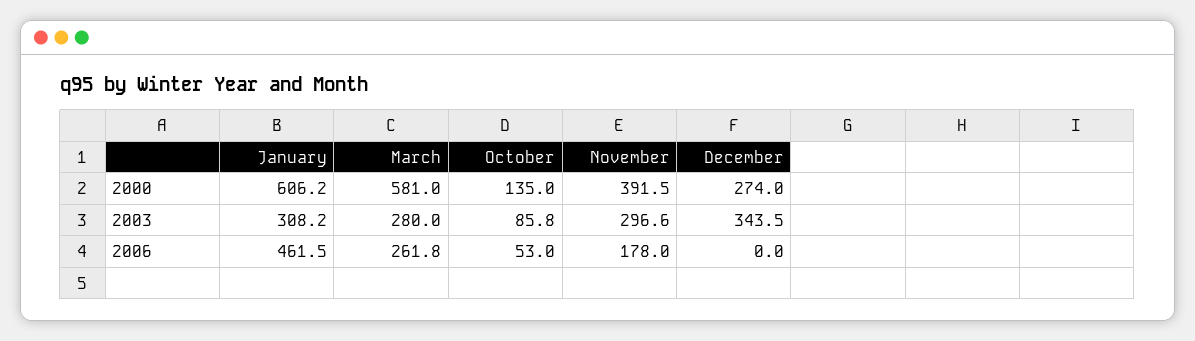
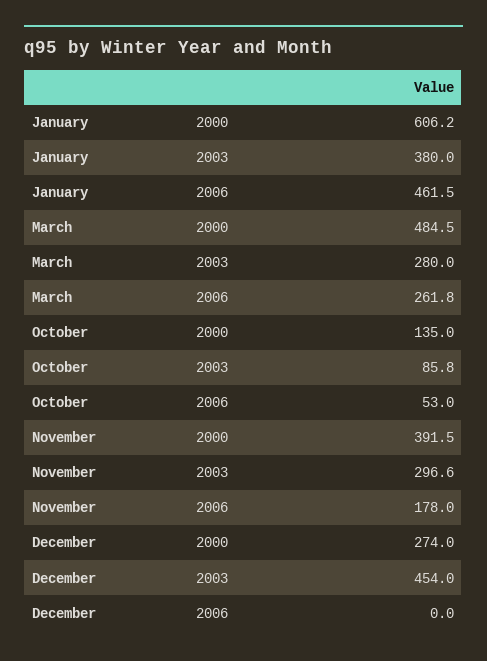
  {
    "January": {
      "2000": 606.2,
-     "2003": 308.2,
+     "2003": 380,
      "2006": 461.5
    },
    "March": {
-     "2000": 581,
+     "2000": 484.5,
      "2003": 280,
      "2006": 261.8
    },
    "October": {
      "2000": 135,
      "2003": 85.8,
      "2006": 53
    },
    "November": {
      "2000": 391.5,
      "2003": 296.6,
      "2006": 178
    },
    "December": {
      "2000": 274,
-     "2003": 343.5,
+     "2003": 454,
      "2006": 0
    }
  }

